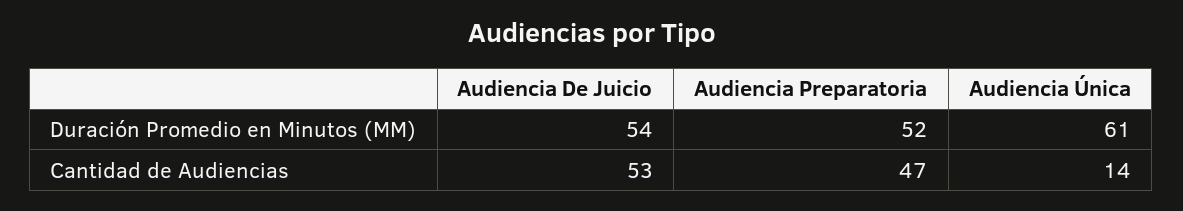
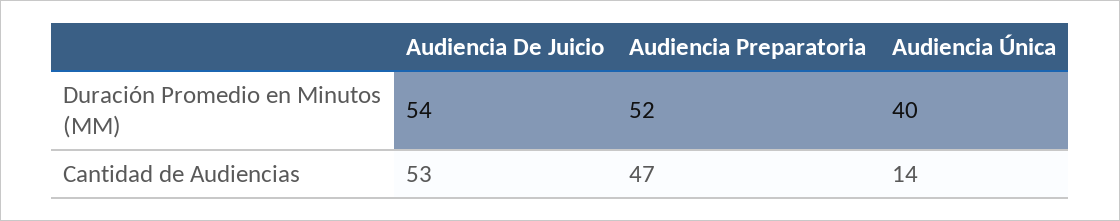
  {
    "Audiencia De Juicio": {
      "Duración Promedio en Minutos (MM)": 54,
      "Cantidad de Audiencias": 53
    },
    "Audiencia Preparatoria": {
      "Duración Promedio en Minutos (MM)": 52,
      "Cantidad de Audiencias": 47
    },
    "Audiencia Única": {
-     "Duración Promedio en Minutos (MM)": 61,
+     "Duración Promedio en Minutos (MM)": 40,
      "Cantidad de Audiencias": 14
    }
  }

